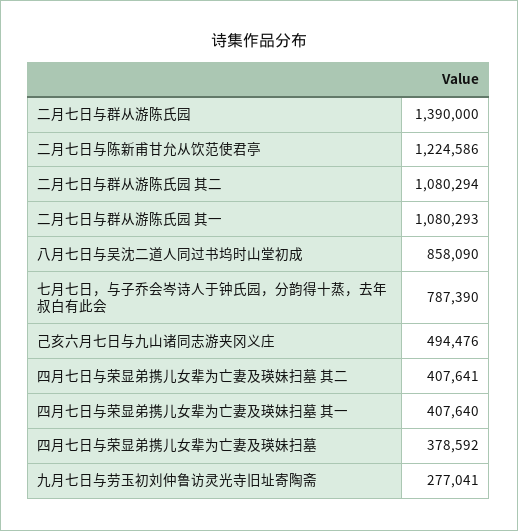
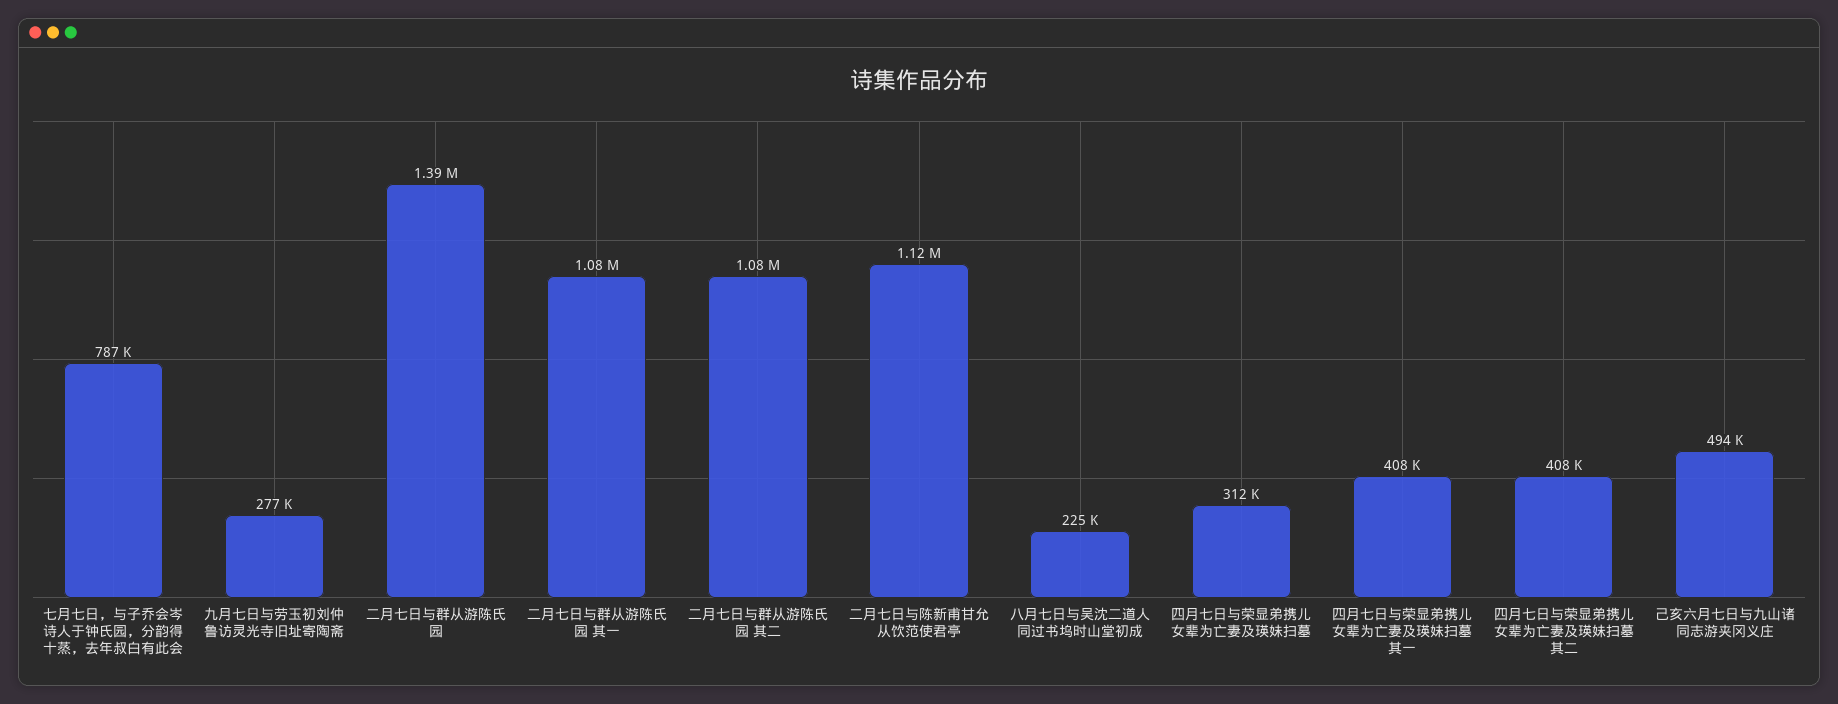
  {
    "二月七日与群从游陈氏园": 1390000,
-   "二月七日与陈新甫甘允从饮范使君亭": 1224586,
+   "二月七日与陈新甫甘允从饮范使君亭": 1120000,
    "二月七日与群从游陈氏园 其二": 1080294,
    "二月七日与群从游陈氏园 其一": 1080293,
-   "八月七日与吴沈二道人同过书坞时山堂初成": 858090,
+   "八月七日与吴沈二道人同过书坞时山堂初成": 225000,
    "七月七日，与子乔会岑诗人于钟氏园，分韵得十蒸，去年叔白有此会": 787390,
    "己亥六月七日与九山诸同志游夹冈义庄": 494476,
    "四月七日与荣显弟携儿女辈为亡妻及瑛妹扫墓 其二": 407641,
    "四月七日与荣显弟携儿女辈为亡妻及瑛妹扫墓 其一": 407640,
-   "四月七日与荣显弟携儿女辈为亡妻及瑛妹扫墓": 378592,
+   "四月七日与荣显弟携儿女辈为亡妻及瑛妹扫墓": 312000,
    "九月七日与劳玉初刘仲鲁访灵光寺旧址寄陶斋": 277041
  }

